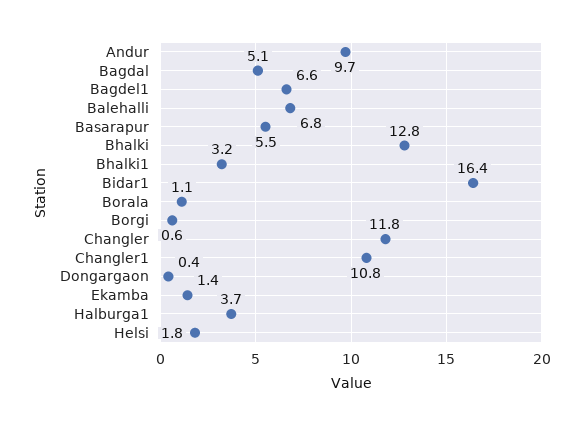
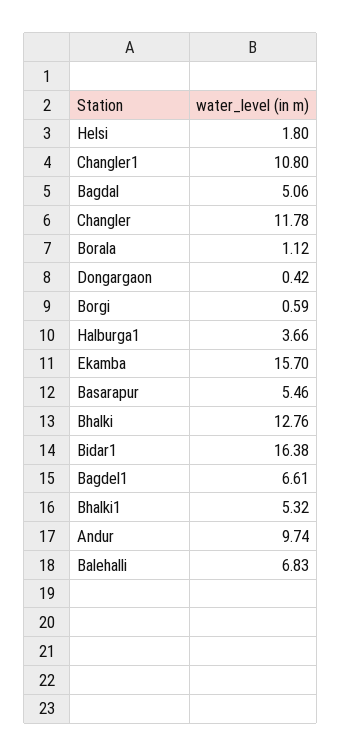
  {
    "Andur": 9.74,
    "Bagdal": 5.06,
    "Bagdel1": 6.61,
    "Balehalli": 6.83,
    "Basarapur": 5.46,
    "Bhalki": 12.76,
-   "Bhalki1": 3.2,
+   "Bhalki1": 5.32,
    "Bidar1": 16.38,
    "Borala": 1.12,
    "Borgi": 0.59,
    "Changler": 11.78,
    "Changler1": 10.8,
    "Dongargaon": 0.42,
-   "Ekamba": 1.4,
+   "Ekamba": 15.7,
    "Halburga1": 3.66,
    "Helsi": 1.8
  }

